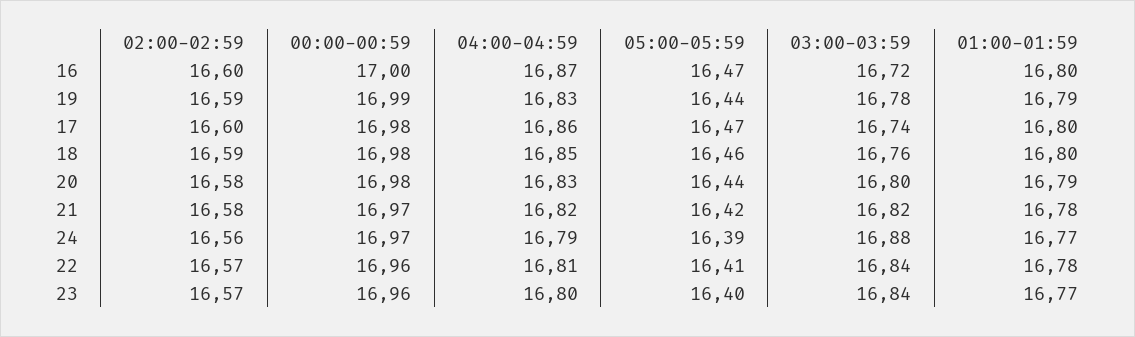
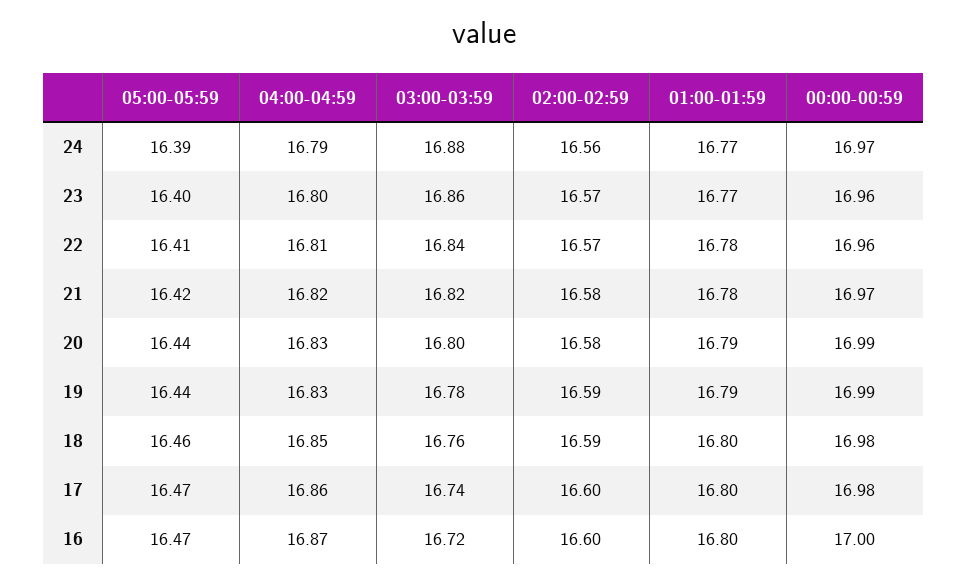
  {
    "02:00-02:59": {
      "16": 16.6,
      "19": 16.59,
      "17": 16.6,
      "18": 16.59,
      "20": 16.58,
      "21": 16.58,
      "24": 16.56,
      "22": 16.57,
      "23": 16.57
    },
    "00:00-00:59": {
      "16": 17,
      "19": 16.99,
      "17": 16.98,
      "18": 16.98,
-     "20": 16.98,
+     "20": 16.99,
      "21": 16.97,
      "24": 16.97,
      "22": 16.96,
      "23": 16.96
    },
    "04:00-04:59": {
      "16": 16.87,
      "19": 16.83,
      "17": 16.86,
      "18": 16.85,
      "20": 16.83,
      "21": 16.82,
      "24": 16.79,
      "22": 16.81,
      "23": 16.8
    },
    "05:00-05:59": {
      "16": 16.47,
      "19": 16.44,
      "17": 16.47,
      "18": 16.46,
      "20": 16.44,
      "21": 16.42,
      "24": 16.39,
      "22": 16.41,
      "23": 16.4
    },
    "03:00-03:59": {
      "16": 16.72,
      "19": 16.78,
      "17": 16.74,
      "18": 16.76,
      "20": 16.8,
      "21": 16.82,
      "24": 16.88,
      "22": 16.84,
-     "23": 16.84
+     "23": 16.86
    },
    "01:00-01:59": {
      "16": 16.8,
      "19": 16.79,
      "17": 16.8,
      "18": 16.8,
      "20": 16.79,
      "21": 16.78,
      "24": 16.77,
      "22": 16.78,
      "23": 16.77
    }
  }

